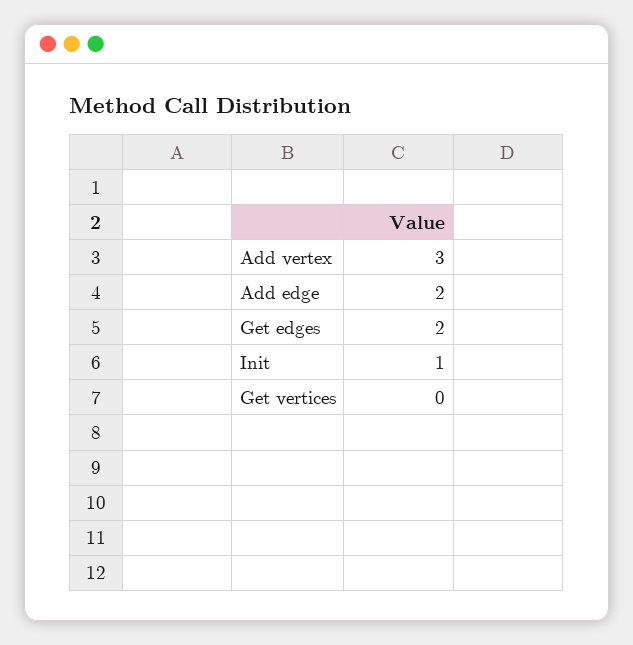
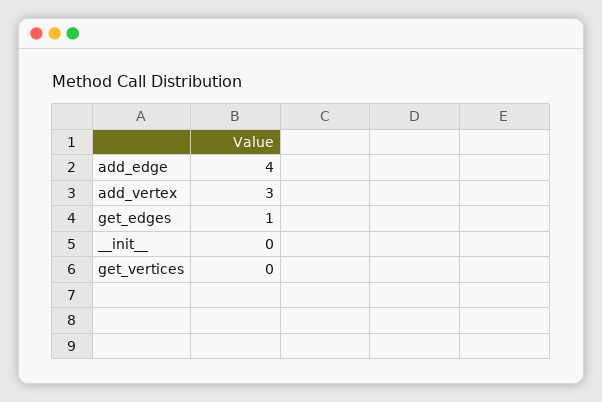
  {
    "Add vertex": 3,
-   "Add edge": 2,
+   "Add edge": 4,
-   "Get edges": 2,
+   "Get edges": 1,
-   "Init": 1,
+   "Init": 0,
    "Get vertices": 0
  }

